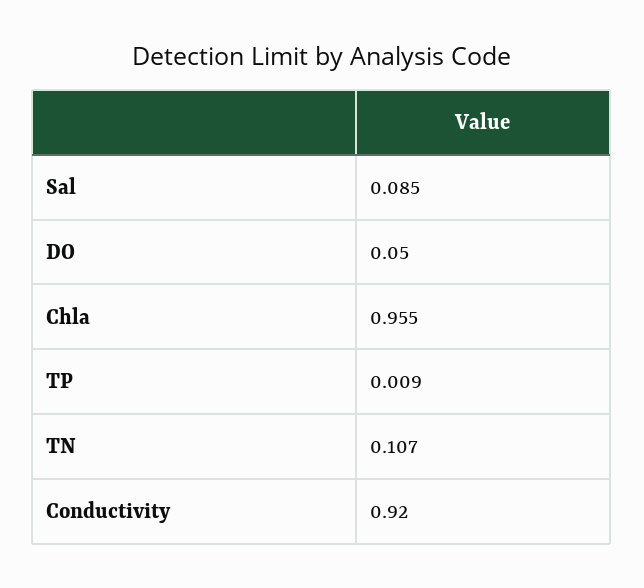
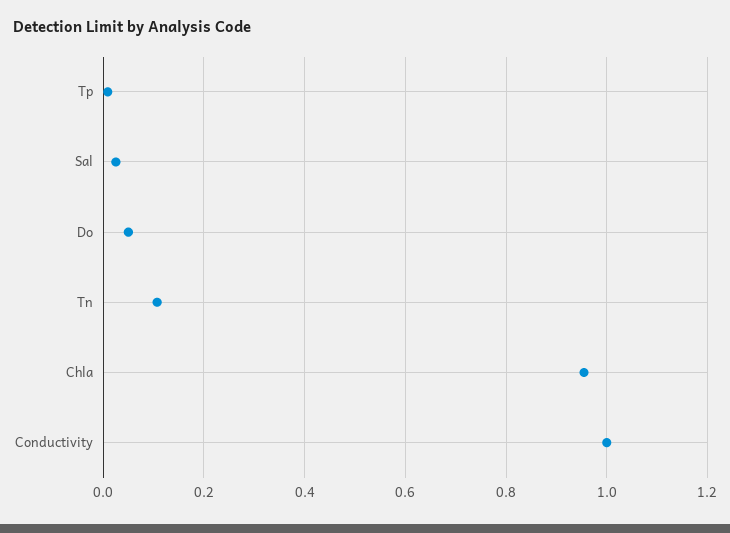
  {
-   "Sal": 0.085,
+   "Sal": 0.02,
    "DO": 0.05,
    "Chla": 0.955,
    "TP": 0.009,
    "TN": 0.107,
-   "Conductivity": 0.92
+   "Conductivity": 1
  }

